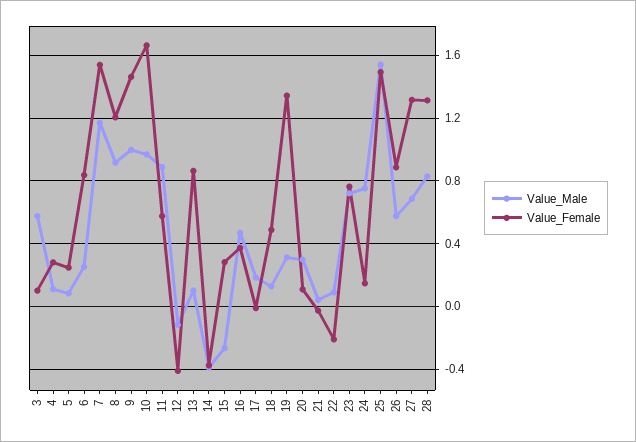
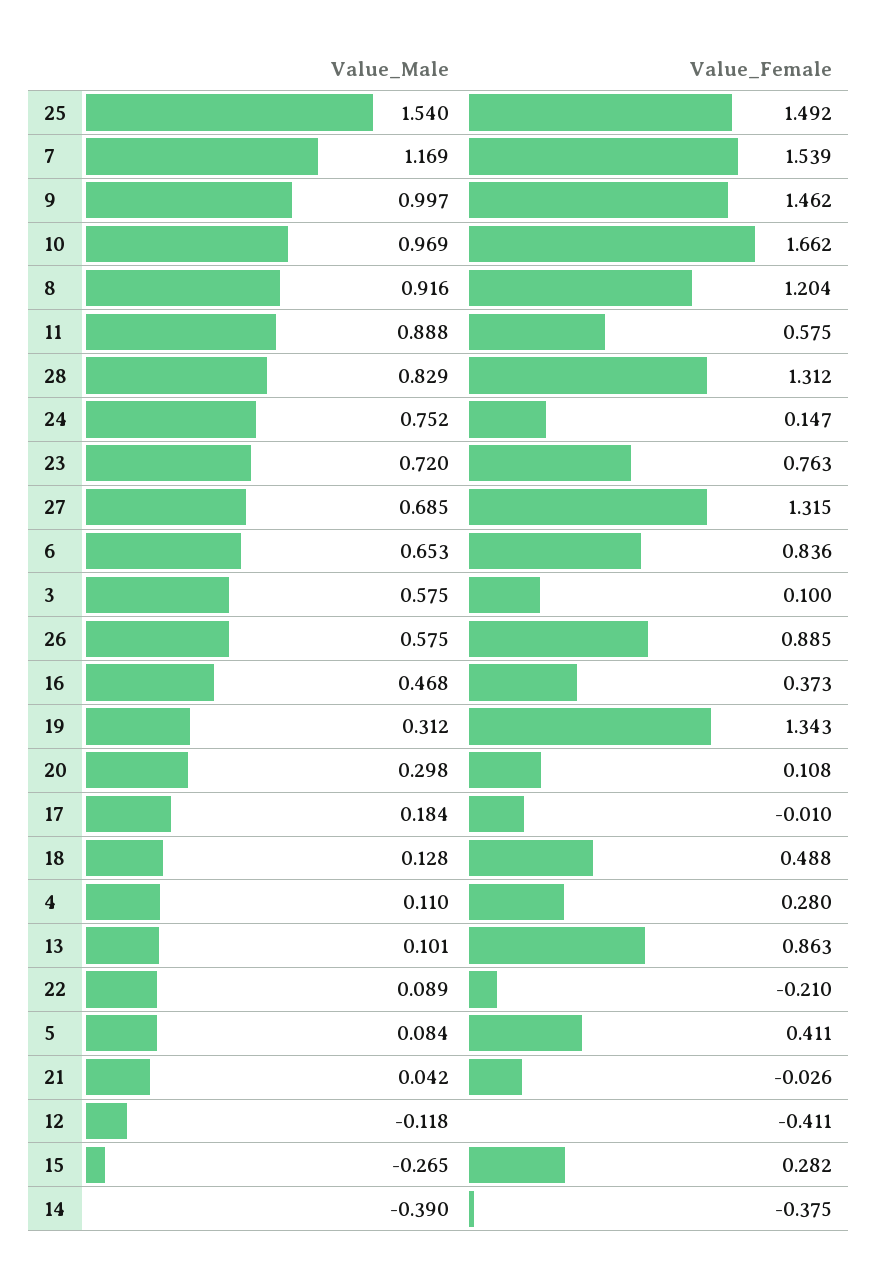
  {
    "Value_Male": {
      "3": 0.575,
      "4": 0.11,
      "5": 0.084,
-     "6": 0.25,
+     "6": 0.653,
      "7": 1.169,
      "8": 0.916,
      "9": 0.997,
      "10": 0.969,
      "11": 0.888,
      "12": -0.118,
      "13": 0.101,
      "14": -0.39,
      "15": -0.265,
      "16": 0.468,
      "17": 0.184,
      "18": 0.128,
      "19": 0.312,
      "20": 0.298,
      "21": 0.042,
      "22": 0.089,
      "23": 0.72,
      "24": 0.752,
      "25": 1.54,
      "26": 0.575,
      "27": 0.685,
      "28": 0.829
    },
    "Value_Female": {
      "3": 0.1,
      "4": 0.28,
-     "5": 0.25,
+     "5": 0.411,
      "6": 0.836,
      "7": 1.539,
      "8": 1.204,
      "9": 1.462,
      "10": 1.662,
      "11": 0.575,
      "12": -0.411,
      "13": 0.863,
      "14": -0.375,
      "15": 0.282,
      "16": 0.373,
      "17": -0.01,
      "18": 0.488,
      "19": 1.343,
      "20": 0.108,
      "21": -0.026,
      "22": -0.21,
      "23": 0.763,
      "24": 0.147,
      "25": 1.492,
      "26": 0.885,
      "27": 1.315,
      "28": 1.312
    }
  }

